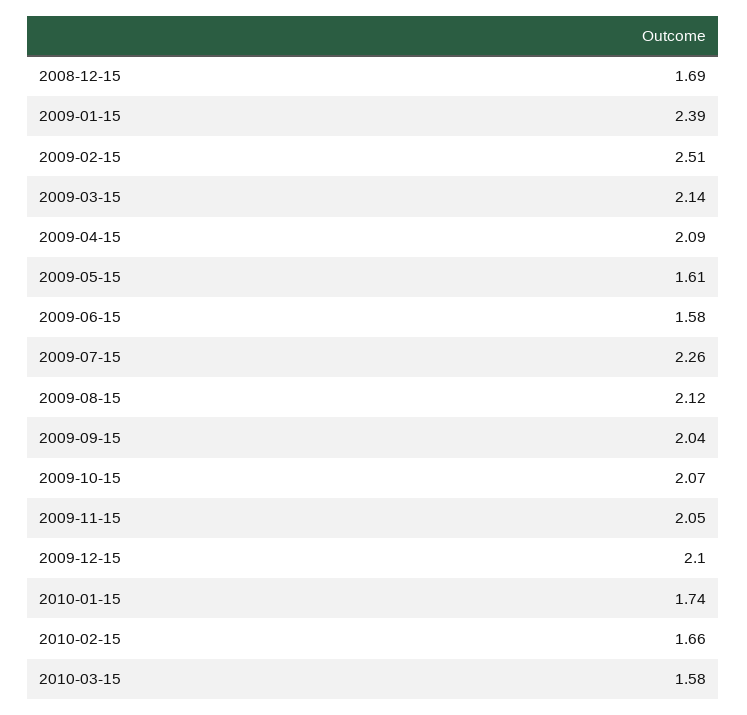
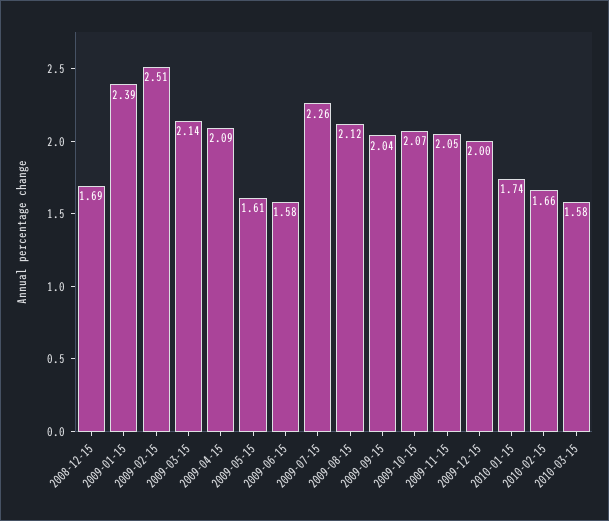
  {
    "2008-12-15": 1.69,
    "2009-01-15": 2.39,
    "2009-02-15": 2.51,
    "2009-03-15": 2.14,
    "2009-04-15": 2.09,
    "2009-05-15": 1.61,
    "2009-06-15": 1.58,
    "2009-07-15": 2.26,
    "2009-08-15": 2.12,
    "2009-09-15": 2.04,
    "2009-10-15": 2.07,
    "2009-11-15": 2.05,
-   "2009-12-15": 2.1,
+   "2009-12-15": 2,
    "2010-01-15": 1.74,
    "2010-02-15": 1.66,
    "2010-03-15": 1.58
  }

